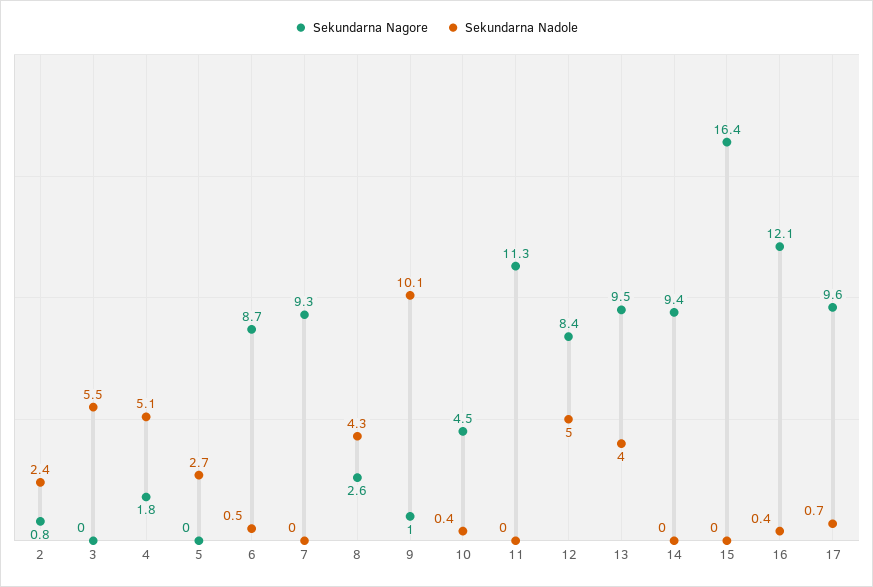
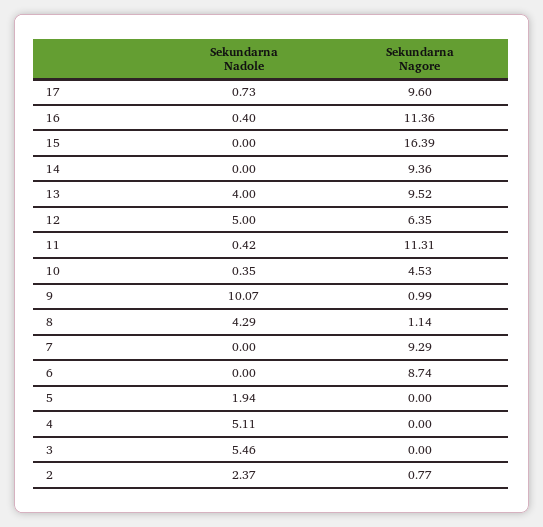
  {
    "Sekundarna Nagore": {
      "2": 0.77,
      "3": 0,
-     "4": 1.8,
+     "4": 0,
      "5": 0,
      "6": 8.74,
      "7": 9.29,
-     "8": 2.6,
+     "8": 1.14,
      "9": 0.99,
      "10": 4.53,
      "11": 11.31,
-     "12": 8.4,
+     "12": 6.35,
      "13": 9.52,
      "14": 9.36,
      "15": 16.39,
-     "16": 12.1,
+     "16": 11.36,
      "17": 9.6
    },
    "Sekundarna Nadole": {
      "2": 2.37,
      "3": 5.46,
      "4": 5.11,
-     "5": 2.7,
+     "5": 1.94,
-     "6": 0.5,
+     "6": 0,
      "7": 0,
      "8": 4.29,
      "9": 10.07,
      "10": 0.35,
-     "11": 0,
+     "11": 0.42,
      "12": 5,
      "13": 4,
      "14": 0,
      "15": 0,
      "16": 0.4,
      "17": 0.73
    }
  }

